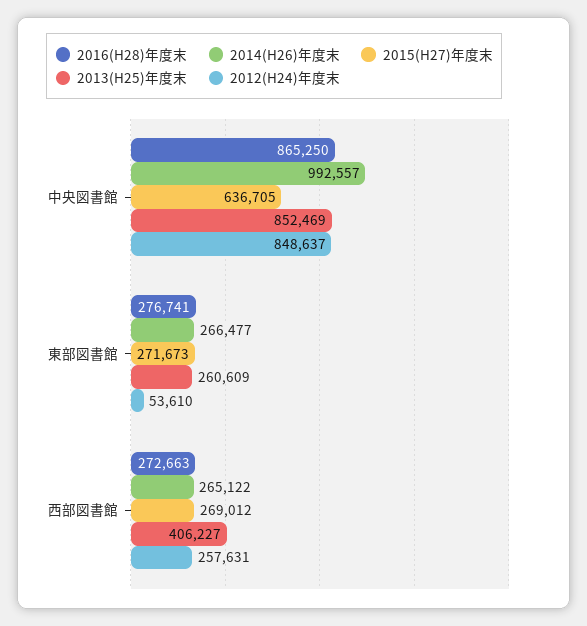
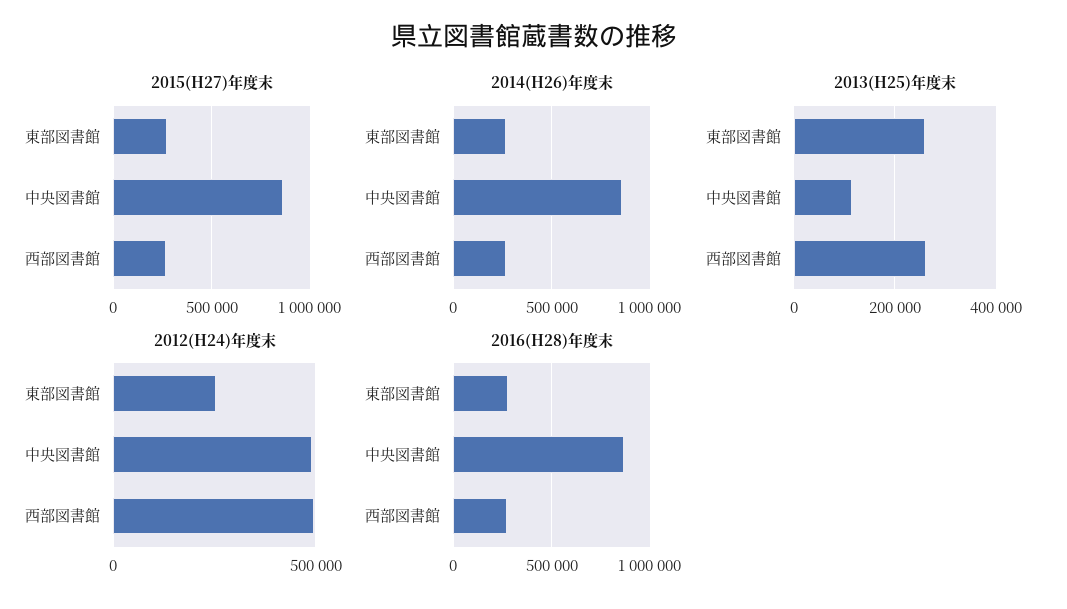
  {
    "2016(H28)年度末": {
      "中央図書館": 865250,
      "東部図書館": 276741,
      "西部図書館": 272663
    },
    "2014(H26)年度末": {
-     "中央図書館": 992557,
+     "中央図書館": 850000,
      "東部図書館": 266477,
      "西部図書館": 265122
    },
    "2015(H27)年度末": {
-     "中央図書館": 636705,
+     "中央図書館": 850000,
      "東部図書館": 271673,
      "西部図書館": 269012
    },
    "2013(H25)年度末": {
-     "中央図書館": 852469,
+     "中央図書館": 120000,
      "東部図書館": 260609,
-     "西部図書館": 406227
+     "西部図書館": 260000
    },
    "2012(H24)年度末": {
-     "中央図書館": 848637,
+     "中央図書館": 500000,
-     "東部図書館": 53610,
+     "東部図書館": 250000,
-     "西部図書館": 257631
+     "西部図書館": 500000
    }
  }

